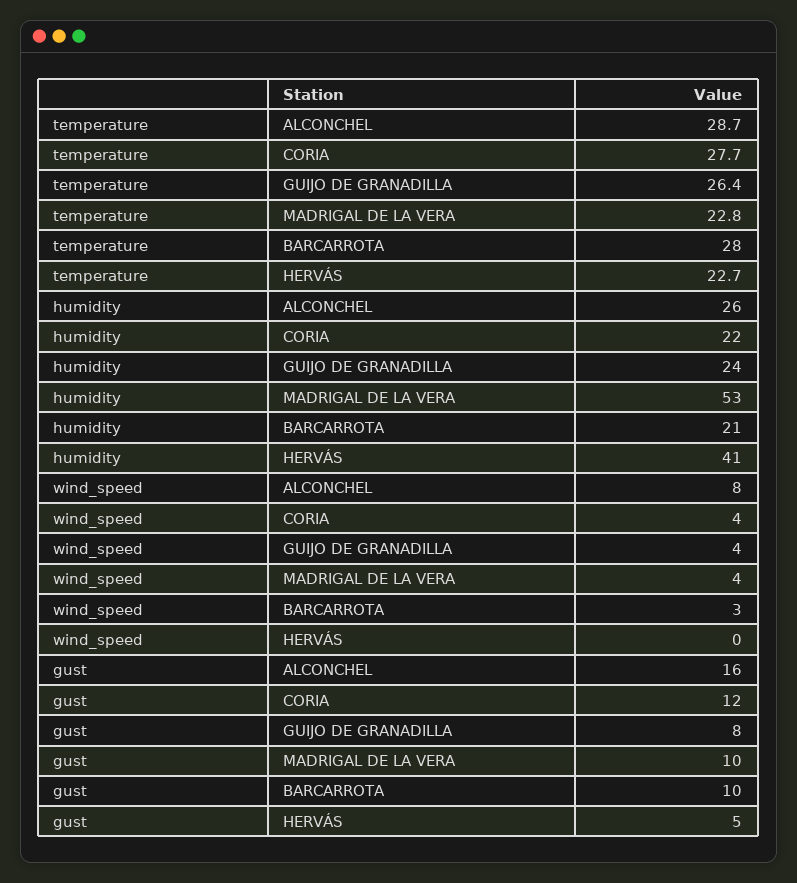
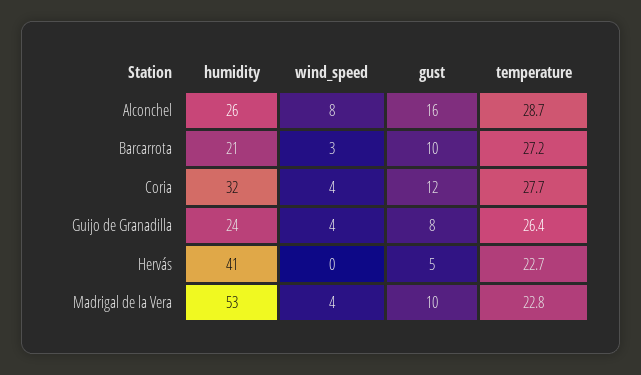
  {
    "temperature": {
      "ALCONCHEL": 28.7,
      "CORIA": 27.7,
      "GUIJO DE GRANADILLA": 26.4,
      "MADRIGAL DE LA VERA": 22.8,
-     "BARCARROTA": 28,
+     "BARCARROTA": 27.2,
      "HERVÁS": 22.7
    },
    "humidity": {
      "ALCONCHEL": 26,
-     "CORIA": 22,
+     "CORIA": 32,
      "GUIJO DE GRANADILLA": 24,
      "MADRIGAL DE LA VERA": 53,
      "BARCARROTA": 21,
      "HERVÁS": 41
    },
    "wind_speed": {
      "ALCONCHEL": 8,
      "CORIA": 4,
      "GUIJO DE GRANADILLA": 4,
      "MADRIGAL DE LA VERA": 4,
      "BARCARROTA": 3,
      "HERVÁS": 0
    },
    "gust": {
      "ALCONCHEL": 16,
      "CORIA": 12,
      "GUIJO DE GRANADILLA": 8,
      "MADRIGAL DE LA VERA": 10,
      "BARCARROTA": 10,
      "HERVÁS": 5
    }
  }

